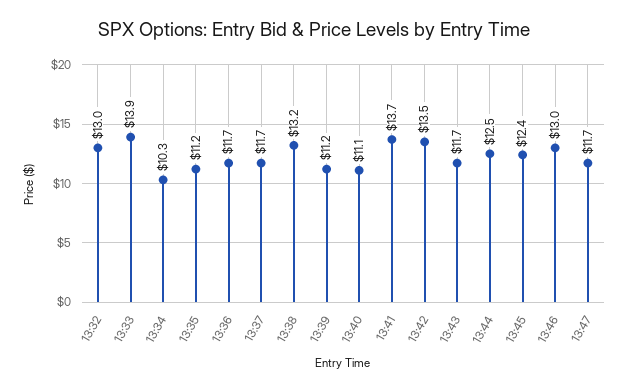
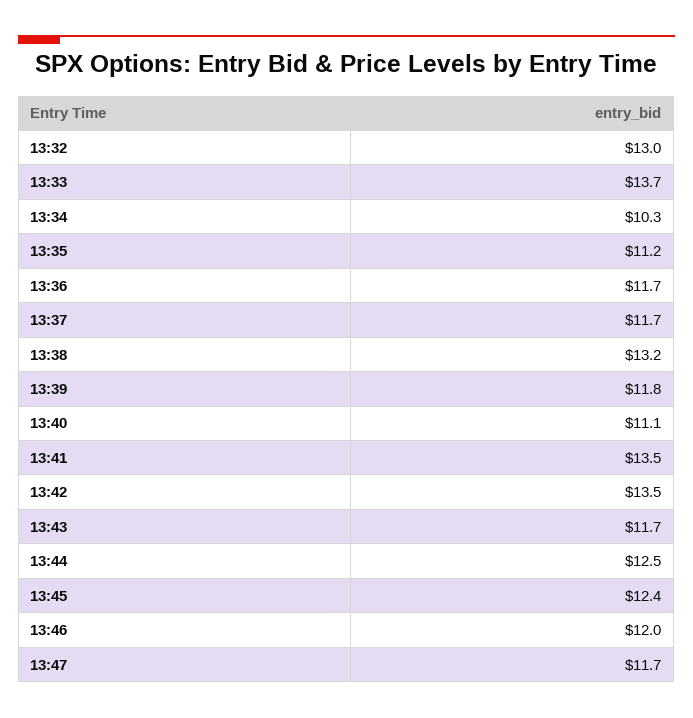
  {
    "13:32": 13,
-   "13:33": 13.9,
+   "13:33": 13.7,
    "13:34": 10.3,
    "13:35": 11.2,
    "13:36": 11.7,
    "13:37": 11.7,
    "13:38": 13.2,
-   "13:39": 11.2,
+   "13:39": 11.8,
    "13:40": 11.1,
-   "13:41": 13.7,
+   "13:41": 13.5,
    "13:42": 13.5,
    "13:43": 11.7,
    "13:44": 12.5,
    "13:45": 12.4,
-   "13:46": 13,
+   "13:46": 12,
    "13:47": 11.7
  }

